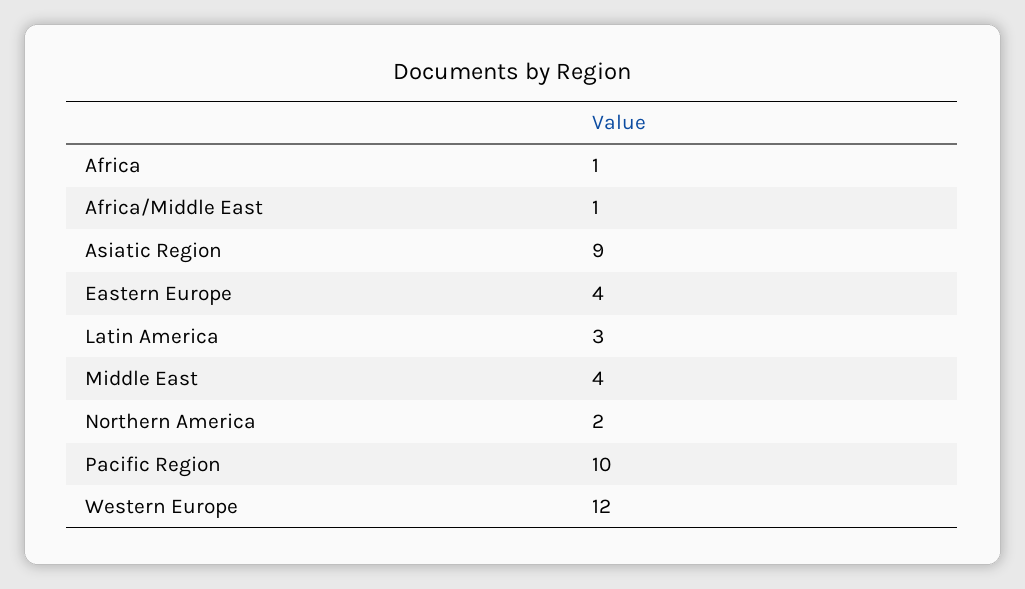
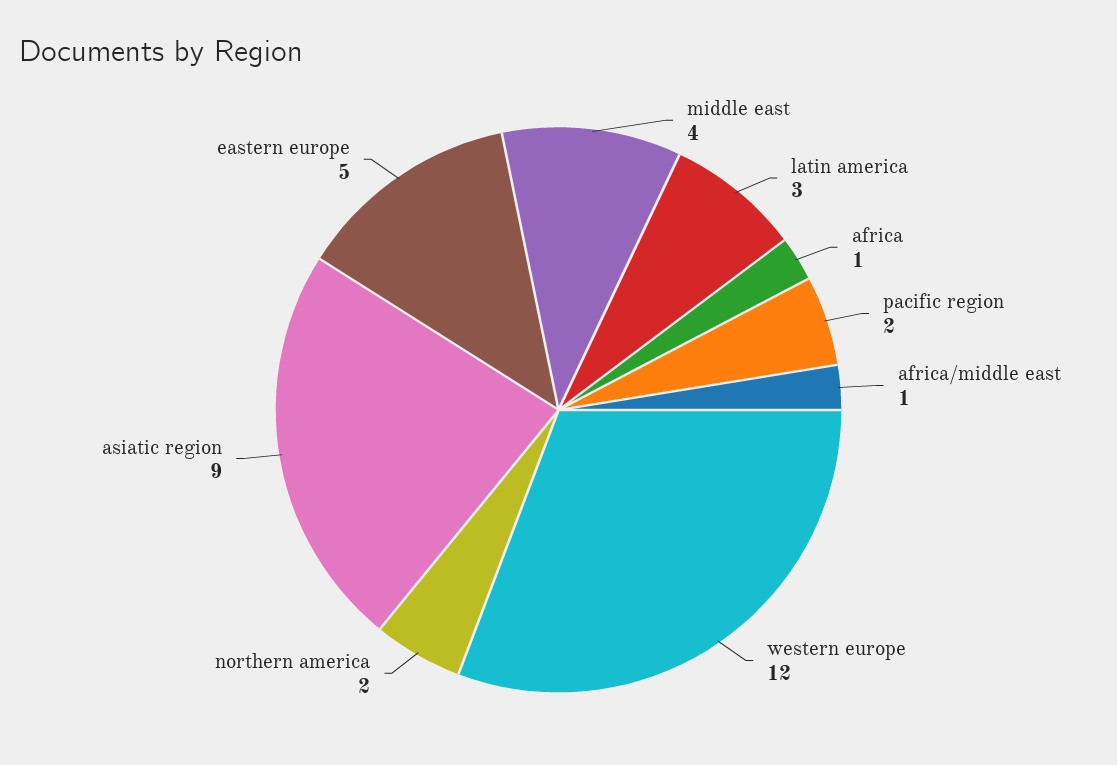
  {
    "Africa": 1,
    "Africa/Middle East": 1,
    "Asiatic Region": 9,
-   "Eastern Europe": 4,
+   "Eastern Europe": 5,
    "Latin America": 3,
    "Middle East": 4,
    "Northern America": 2,
-   "Pacific Region": 10,
+   "Pacific Region": 2,
    "Western Europe": 12
  }

